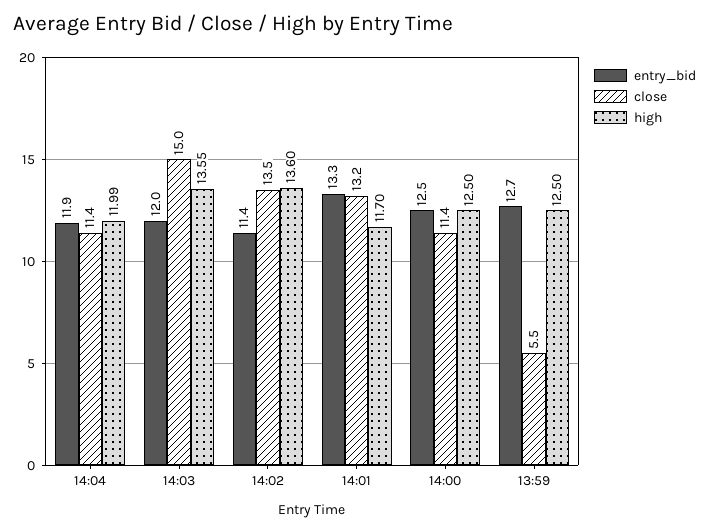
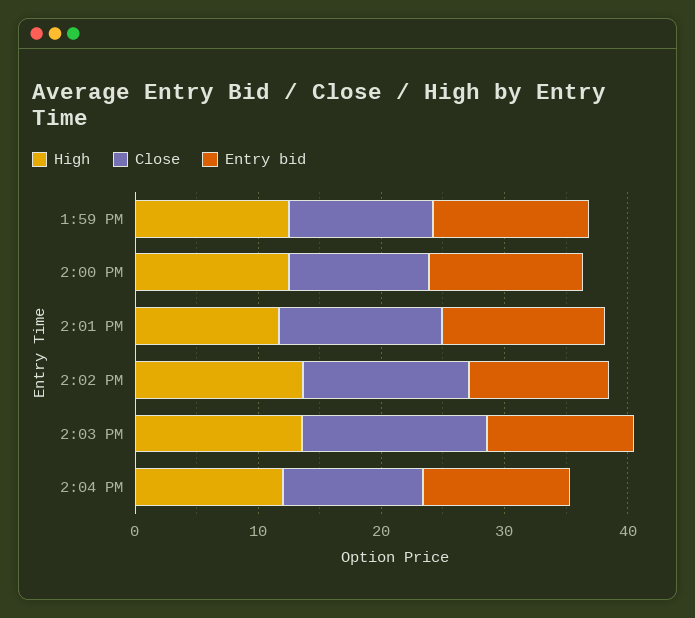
  {
    "entry_bid": {
      "14:04": 11.9,
      "14:03": 12,
      "14:02": 11.4,
      "14:01": 13.3,
      "14:00": 12.5,
      "13:59": 12.7
    },
    "close": {
      "14:04": 11.4,
      "14:03": 15,
      "14:02": 13.5,
      "14:01": 13.2,
      "14:00": 11.4,
-     "13:59": 5.5
+     "13:59": 12
    },
    "high": {
      "14:04": 11.99,
      "14:03": 13.55,
      "14:02": 13.6,
      "14:01": 11.7,
      "14:00": 12.5,
      "13:59": 12.5
    }
  }

